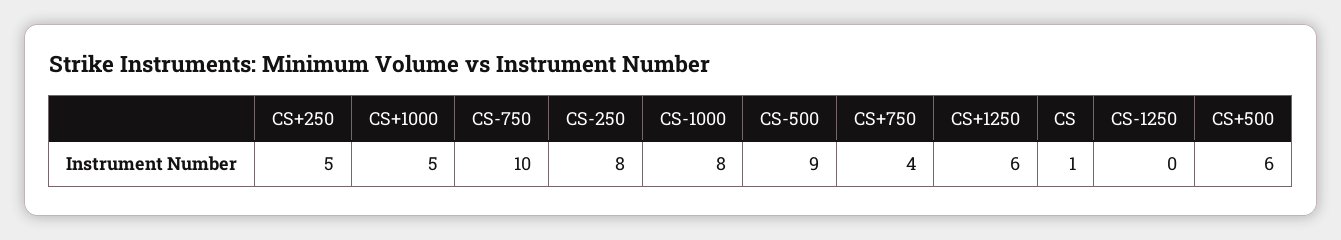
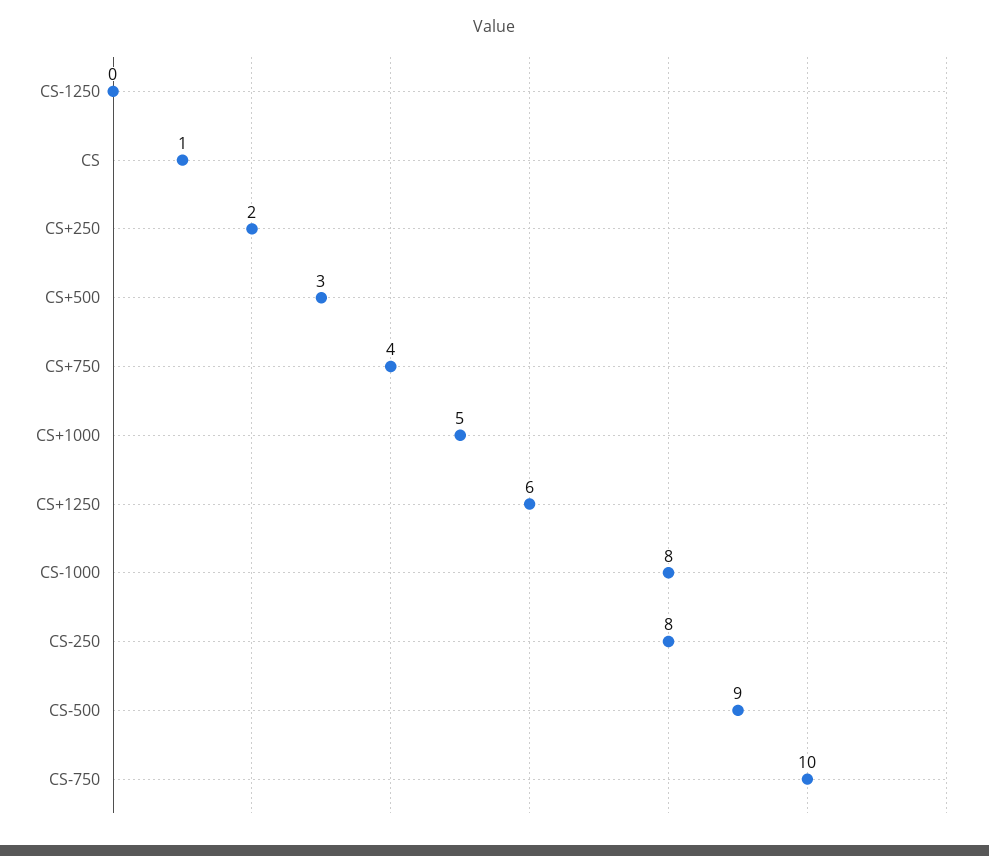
  {
-   "CS+250": 5,
+   "CS+250": 2,
    "CS+1000": 5,
    "CS-750": 10,
    "CS-250": 8,
    "CS-1000": 8,
    "CS-500": 9,
    "CS+750": 4,
    "CS+1250": 6,
    "CS": 1,
    "CS-1250": 0,
-   "CS+500": 6
+   "CS+500": 3
  }

